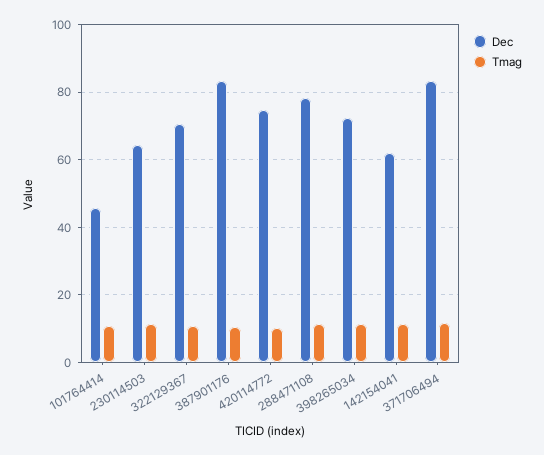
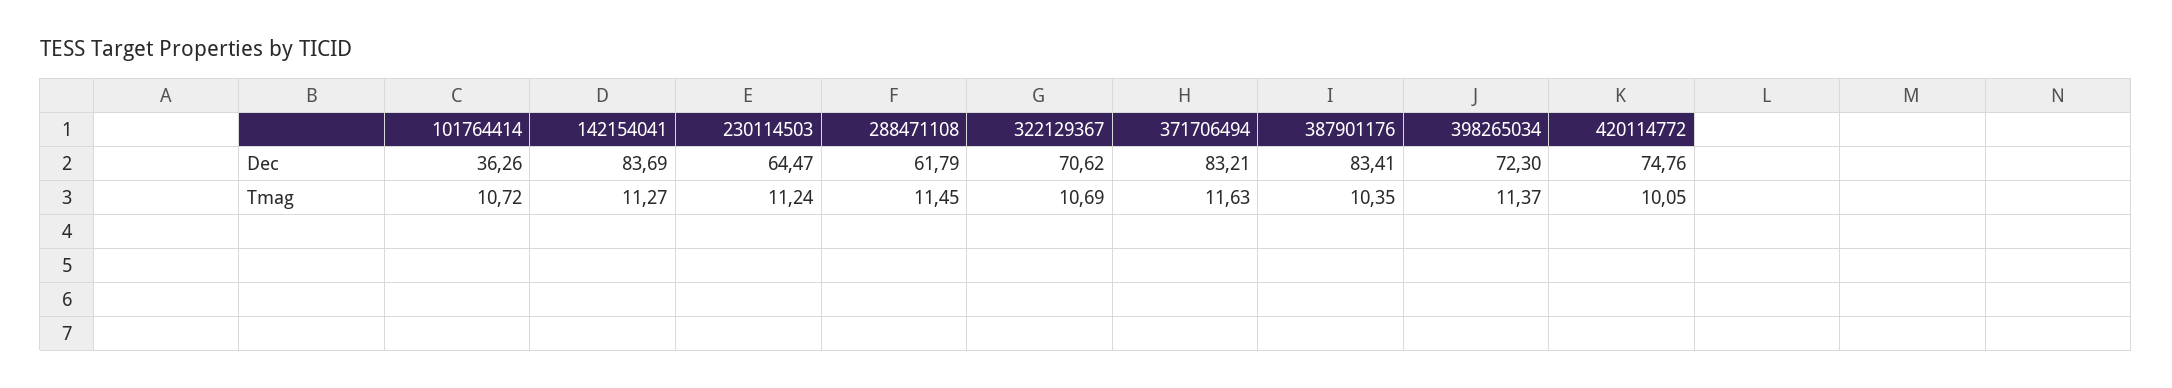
  {
    "Dec": {
-     "101764414": 46,
+     "101764414": 36.26,
      "230114503": 64.47,
      "322129367": 70.62,
      "387901176": 83.41,
      "420114772": 74.76,
-     "288471108": 78,
+     "288471108": 61.79,
      "398265034": 72.3,
-     "142154041": 62,
+     "142154041": 83.69,
      "371706494": 83.21
    },
    "Tmag": {
      "101764414": 10.72,
      "230114503": 11.24,
      "322129367": 10.69,
      "387901176": 10.35,
      "420114772": 10.05,
      "288471108": 11.45,
      "398265034": 11.37,
      "142154041": 11.27,
      "371706494": 11.63
    }
  }

